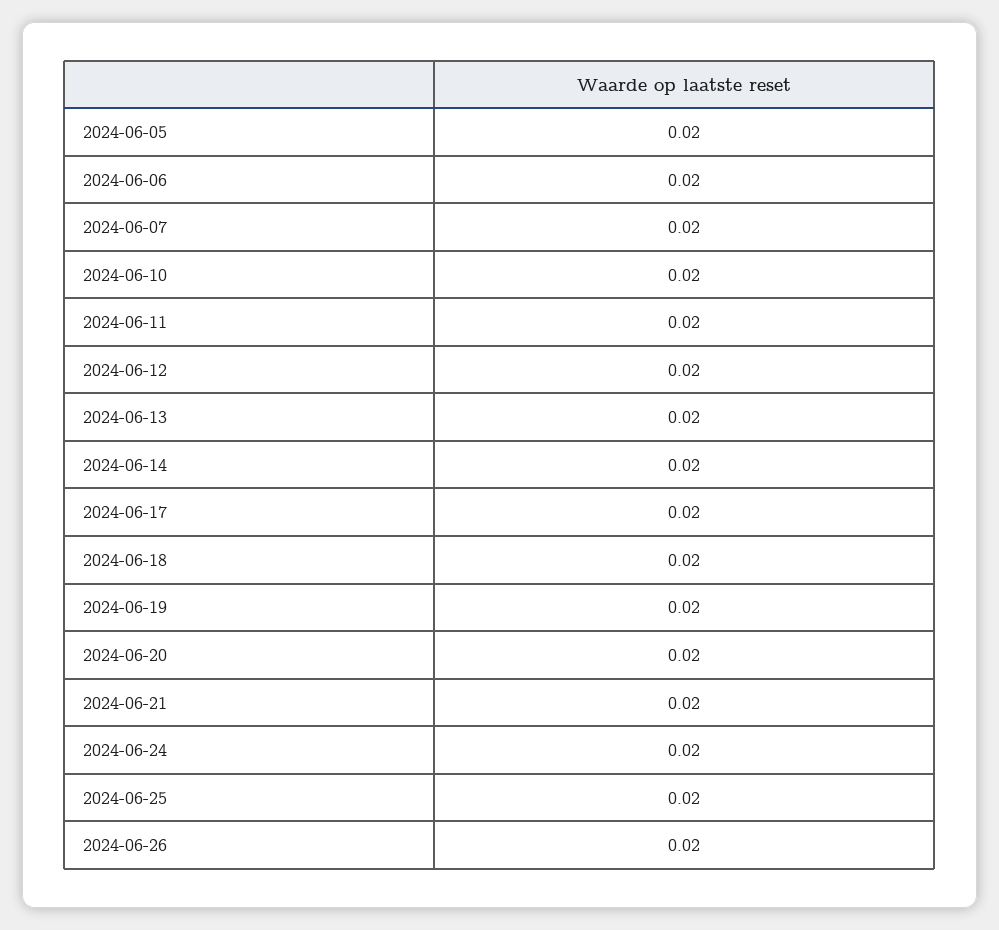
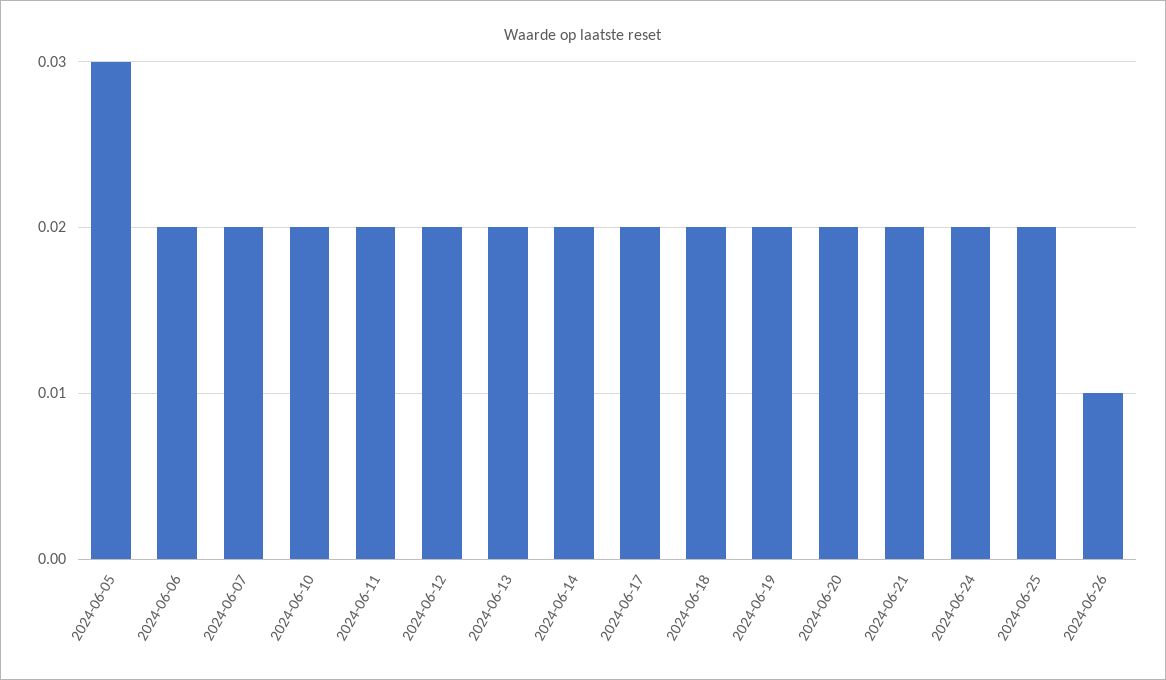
  {
-   "2024-06-05": 0.02,
+   "2024-06-05": 0.03,
    "2024-06-06": 0.02,
    "2024-06-07": 0.02,
    "2024-06-10": 0.02,
    "2024-06-11": 0.02,
    "2024-06-12": 0.02,
    "2024-06-13": 0.02,
    "2024-06-14": 0.02,
    "2024-06-17": 0.02,
    "2024-06-18": 0.02,
    "2024-06-19": 0.02,
    "2024-06-20": 0.02,
    "2024-06-21": 0.02,
    "2024-06-24": 0.02,
    "2024-06-25": 0.02,
-   "2024-06-26": 0.02
+   "2024-06-26": 0.01
  }

